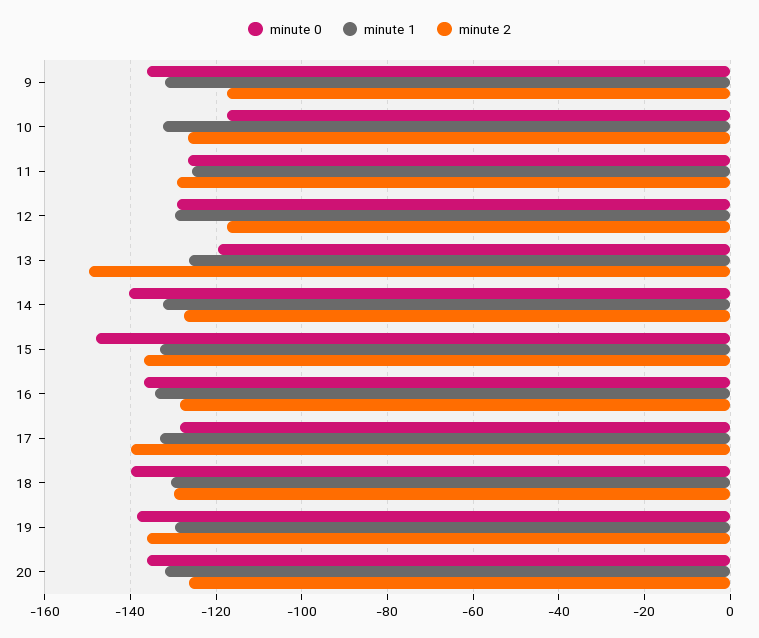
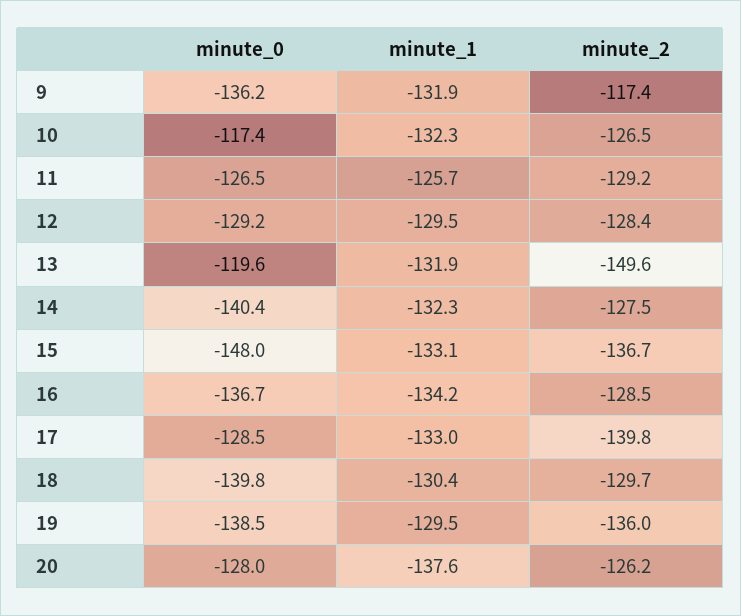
  {
    "minute 0": {
      "9": -136.2,
      "10": -117.4,
      "11": -126.5,
      "12": -129.2,
      "13": -119.6,
      "14": -140.4,
      "15": -148,
      "16": -136.7,
      "17": -128.5,
      "18": -139.8,
      "19": -138.5,
-     "20": -136
+     "20": -128
    },
    "minute 1": {
      "9": -131.9,
      "10": -132.3,
      "11": -125.7,
      "12": -129.5,
-     "13": -126,
+     "13": -131.9,
      "14": -132.3,
      "15": -133.1,
      "16": -134.2,
      "17": -133,
      "18": -130.4,
      "19": -129.5,
-     "20": -132
+     "20": -137.6
    },
    "minute 2": {
      "9": -117.4,
      "10": -126.5,
      "11": -129.2,
-     "12": -118,
+     "12": -128.4,
      "13": -149.6,
      "14": -127.5,
      "15": -136.7,
      "16": -128.5,
      "17": -139.8,
      "18": -129.7,
      "19": -136,
      "20": -126.2
    }
  }

